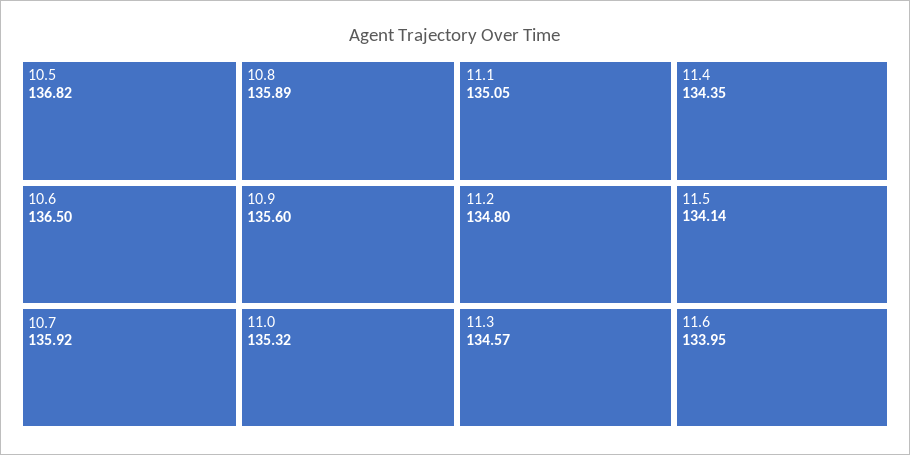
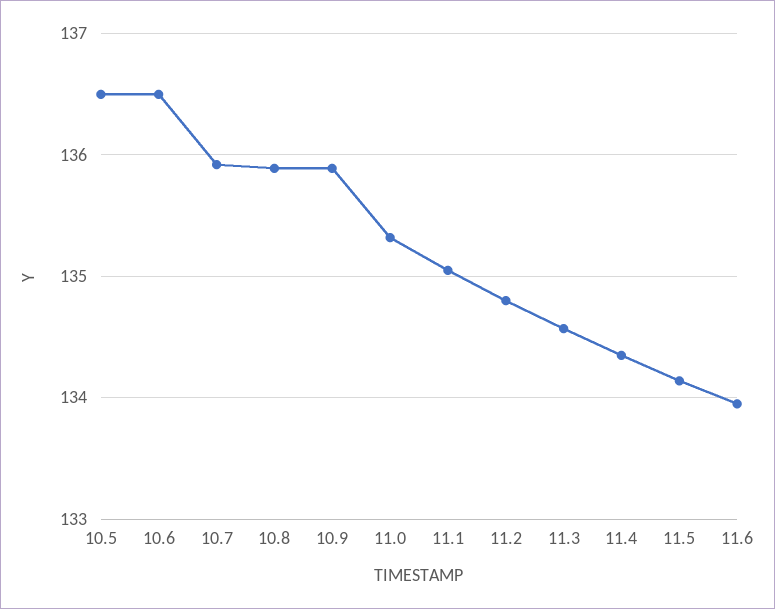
  {
-   "10.5": 136.82,
+   "10.5": 136.5,
    "10.6": 136.5,
    "10.7": 135.92,
    "10.8": 135.89,
-   "10.9": 135.6,
+   "10.9": 135.9,
    "11.0": 135.32,
    "11.1": 135.05,
    "11.2": 134.8,
    "11.3": 134.57,
    "11.4": 134.35,
    "11.5": 134.14,
    "11.6": 133.95
  }

